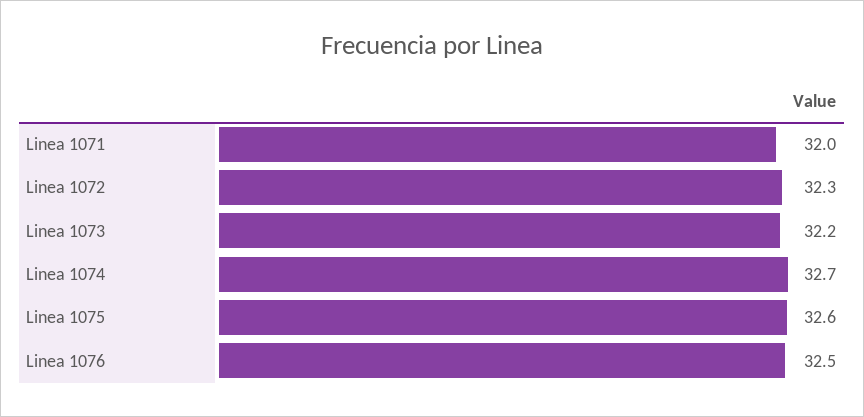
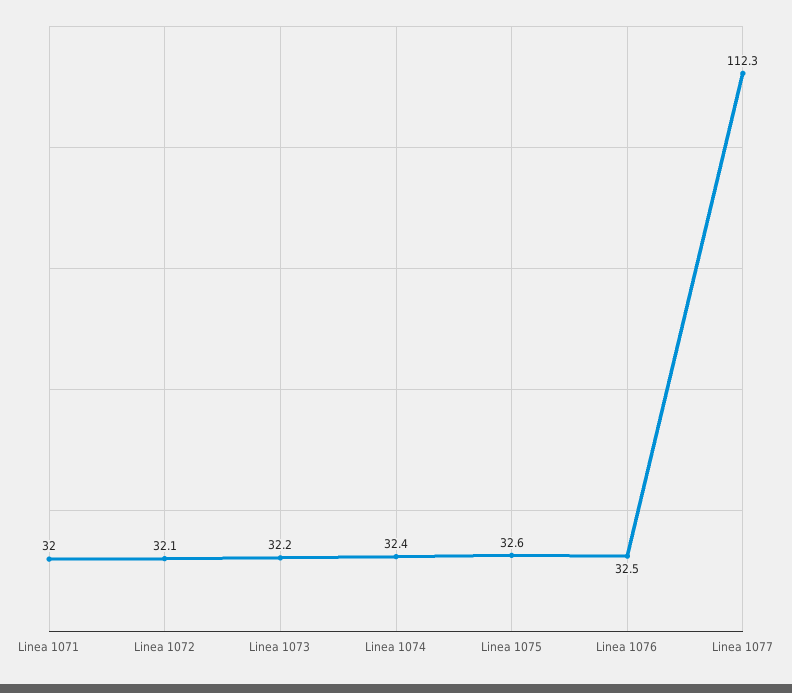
  {
    "Linea 1071": 32,
-   "Linea 1072": 32.3,
+   "Linea 1072": 32.1,
    "Linea 1073": 32.2,
-   "Linea 1074": 32.7,
+   "Linea 1074": 32.4,
    "Linea 1075": 32.6,
-   "Linea 1076": 32.5
+   "Linea 1076": 32.5,
+   "Linea 1077": 112.3
  }

